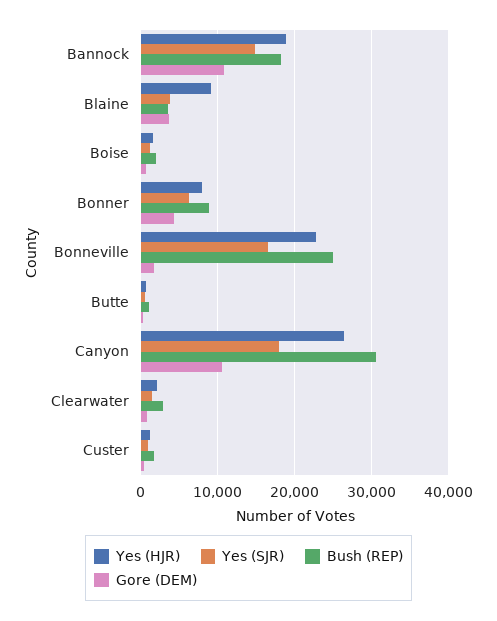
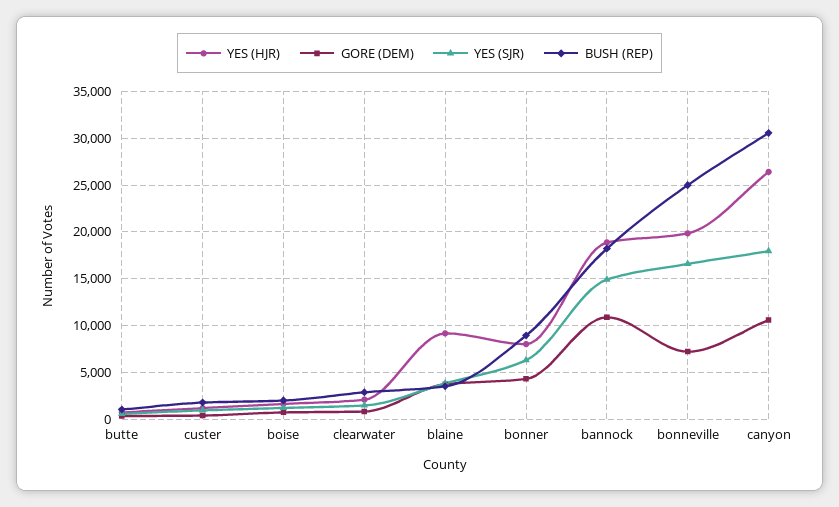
  {
    "Yes (HJR)": {
      "Bannock": 19000,
      "Blaine": 9000,
      "Boise": 2000,
      "Bonner": 8000,
-     "Bonneville": 23000,
+     "Bonneville": 20000,
      "Butte": 1000,
      "Canyon": 26000,
      "Clearwater": 2000,
      "Custer": 1000
    },
    "Yes (SJR)": {
      "Bannock": 15000,
      "Blaine": 4000,
      "Boise": 1000,
      "Bonner": 6000,
      "Bonneville": 17000,
      "Butte": 1000,
      "Canyon": 18000,
      "Clearwater": 1000,
      "Custer": 1000
    },
    "Bush (REP)": {
      "Bannock": 18000,
      "Blaine": 4000,
      "Boise": 2000,
      "Bonner": 9000,
      "Bonneville": 25000,
      "Butte": 1000,
      "Canyon": 31000,
      "Clearwater": 3000,
      "Custer": 2000
    },
    "Gore (DEM)": {
      "Bannock": 11000,
      "Blaine": 4000,
      "Boise": 1000,
      "Bonner": 4000,
-     "Bonneville": 2000,
+     "Bonneville": 7000,
      "Butte": 0,
      "Canyon": 11000,
      "Clearwater": 1000,
      "Custer": 0
    }
  }

